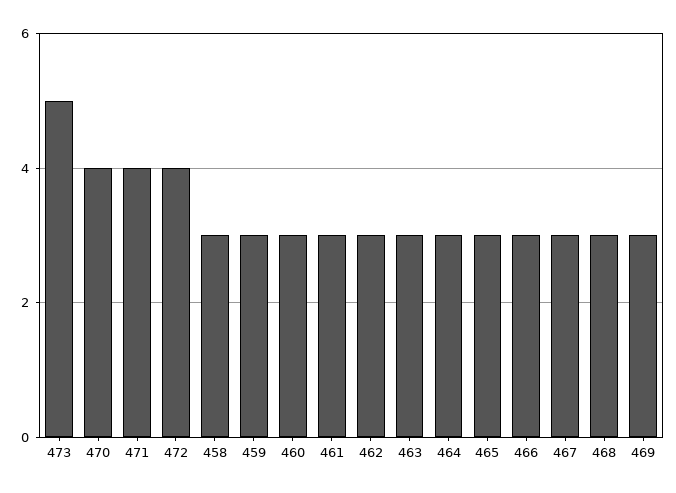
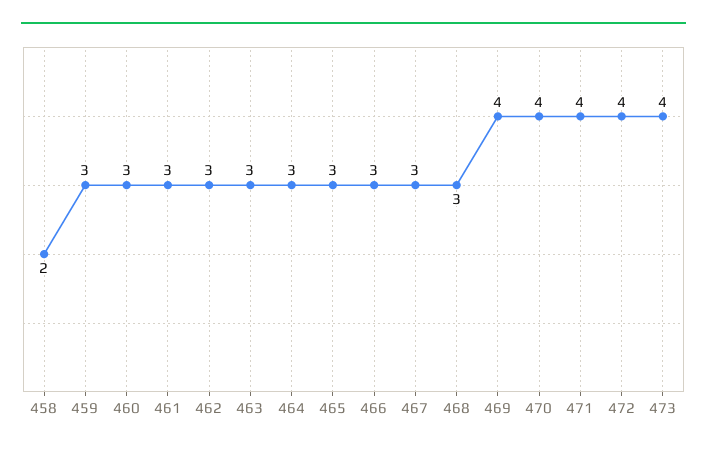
  {
-   "473": 5,
+   "473": 4,
    "470": 4,
    "471": 4,
    "472": 4,
-   "458": 3,
+   "458": 2,
    "459": 3,
    "460": 3,
    "461": 3,
    "462": 3,
    "463": 3,
    "464": 3,
    "465": 3,
    "466": 3,
    "467": 3,
    "468": 3,
-   "469": 3
+   "469": 4
  }

